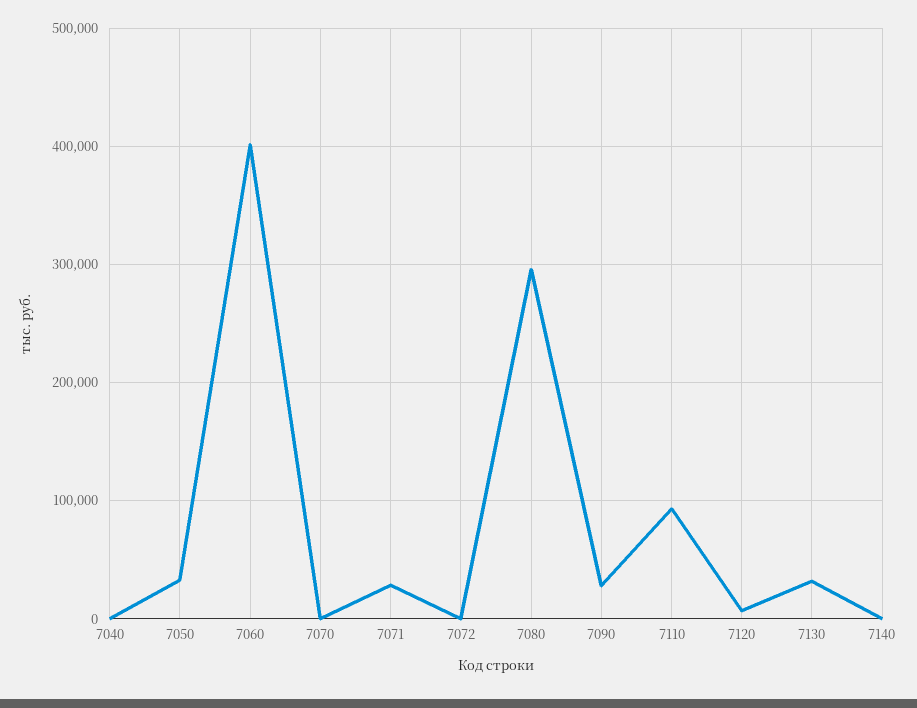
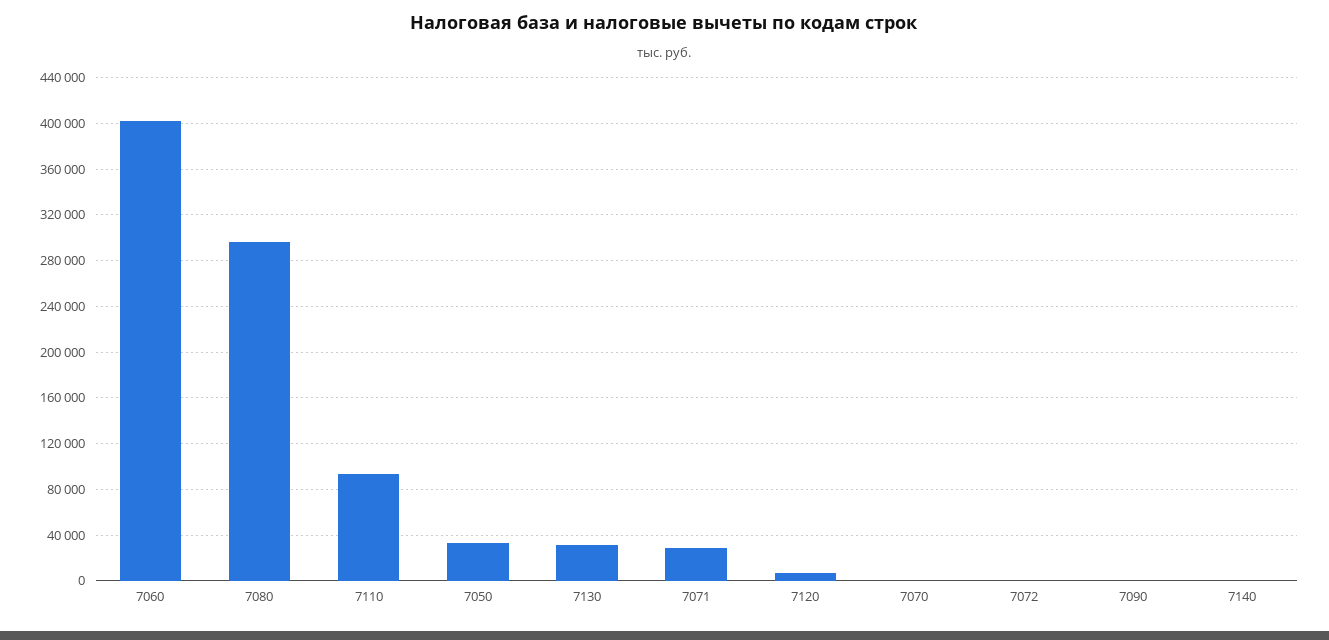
  {
-   "7040": 0,
    "7050": 30000,
    "7060": 400000,
    "7070": 0,
    "7071": 30000,
    "7072": 0,
    "7080": 300000,
-   "7090": 30000,
+   "7090": 0,
    "7110": 90000,
    "7120": 10000,
    "7130": 30000,
    "7140": 0
  }

